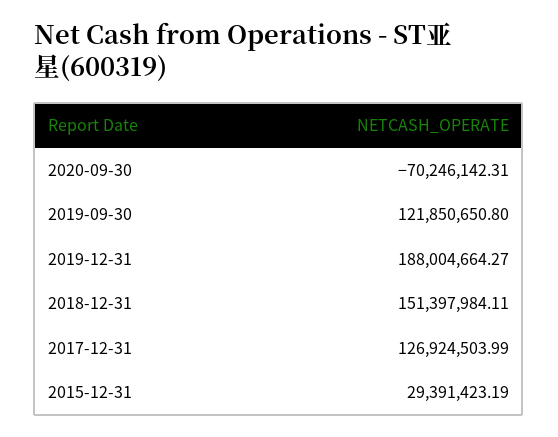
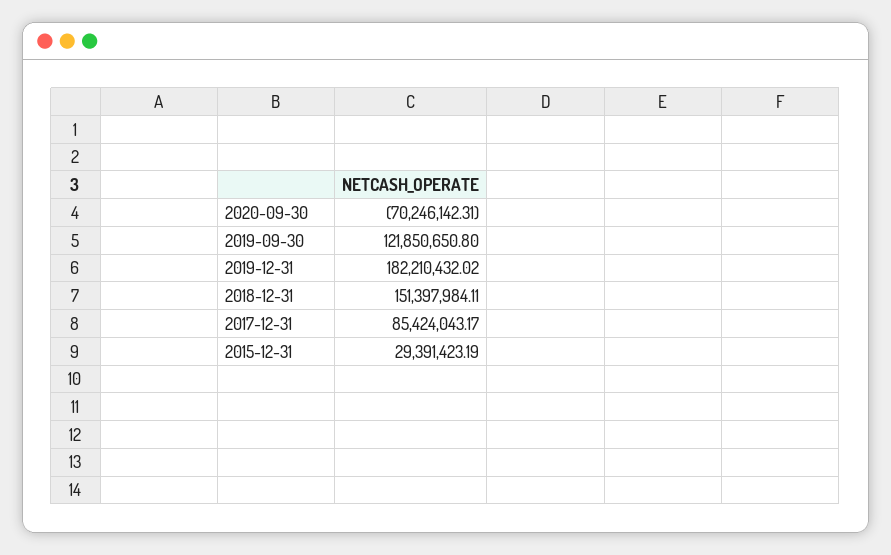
  {
    "2020-09-30": -70246142.31,
    "2019-09-30": 121850650.8,
-   "2019-12-31": 188004664.27,
+   "2019-12-31": 182210432.02,
    "2018-12-31": 151397984.11,
-   "2017-12-31": 126924503.99,
+   "2017-12-31": 85424043.17,
    "2015-12-31": 29391423.19
  }

